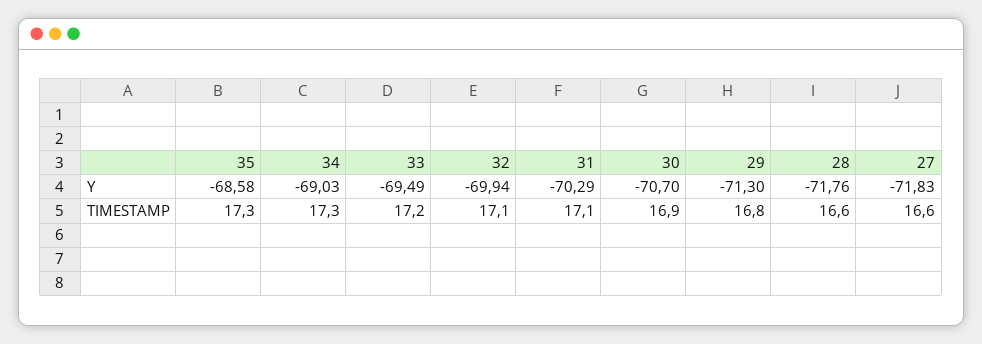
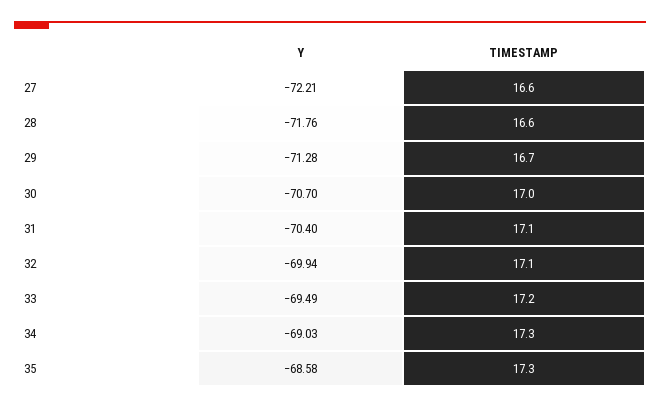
  {
    "35": {
      "Y": -68.58,
      "TIMESTAMP": 17.3
    },
    "34": {
      "Y": -69.03,
      "TIMESTAMP": 17.3
    },
    "33": {
      "Y": -69.49,
      "TIMESTAMP": 17.2
    },
    "32": {
      "Y": -69.94,
      "TIMESTAMP": 17.1
    },
    "31": {
-     "Y": -70.29,
+     "Y": -70.4,
      "TIMESTAMP": 17.1
    },
    "30": {
      "Y": -70.7,
-     "TIMESTAMP": 16.9
+     "TIMESTAMP": 17
    },
    "29": {
-     "Y": -71.3,
+     "Y": -71.28,
-     "TIMESTAMP": 16.8
+     "TIMESTAMP": 16.7
    },
    "28": {
      "Y": -71.76,
      "TIMESTAMP": 16.6
    },
    "27": {
-     "Y": -71.83,
+     "Y": -72.21,
      "TIMESTAMP": 16.6
    }
  }

